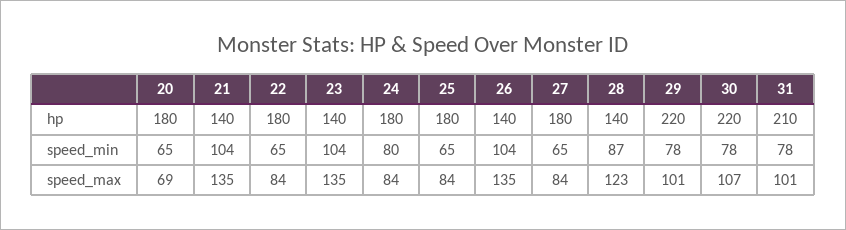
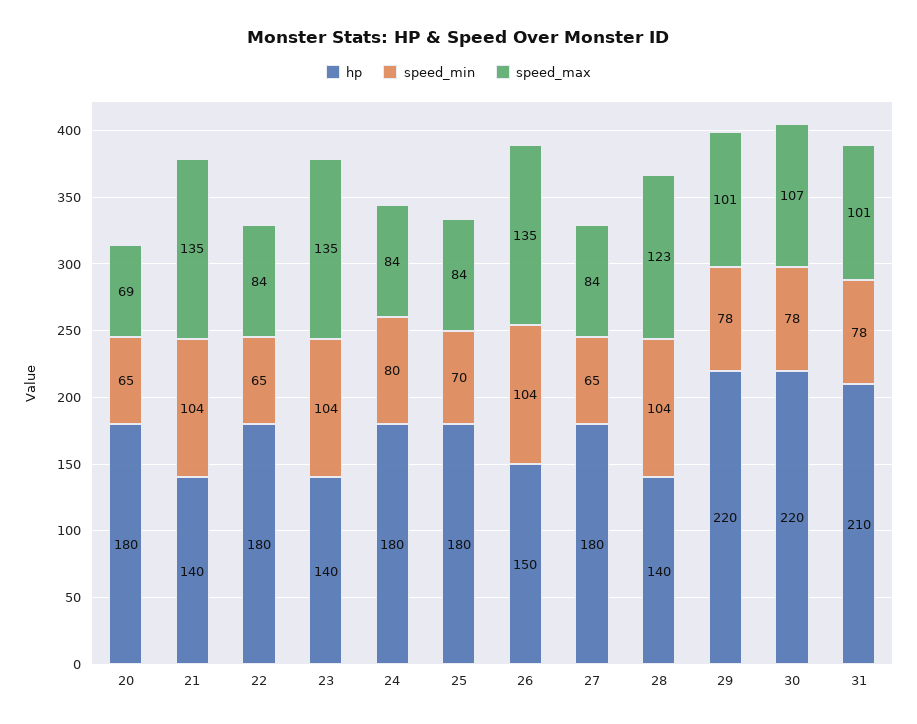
  {
    "hp": {
      "20": 180,
      "21": 140,
      "22": 180,
      "23": 140,
      "24": 180,
      "25": 180,
-     "26": 140,
+     "26": 150,
      "27": 180,
      "28": 140,
      "29": 220,
      "30": 220,
      "31": 210
    },
    "speed_min": {
      "20": 65,
      "21": 104,
      "22": 65,
      "23": 104,
      "24": 80,
-     "25": 65,
+     "25": 70,
      "26": 104,
      "27": 65,
-     "28": 87,
+     "28": 104,
      "29": 78,
      "30": 78,
      "31": 78
    },
    "speed_max": {
      "20": 69,
      "21": 135,
      "22": 84,
      "23": 135,
      "24": 84,
      "25": 84,
      "26": 135,
      "27": 84,
      "28": 123,
      "29": 101,
      "30": 107,
      "31": 101
    }
  }

